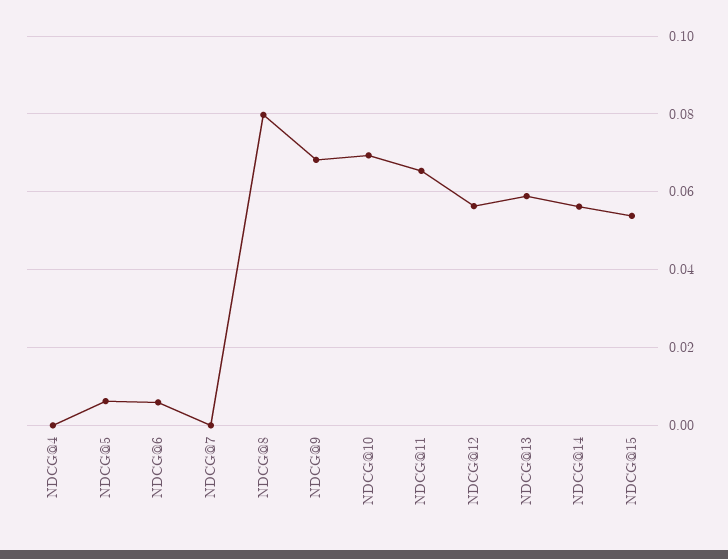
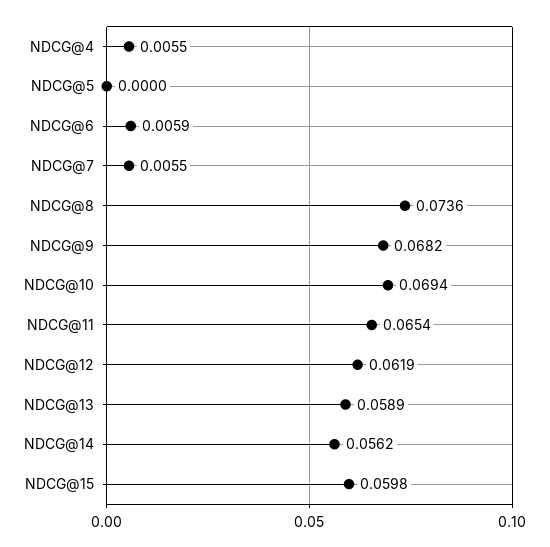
  {
-   "NDCG@4": 0,
+   "NDCG@4": 0.0055,
-   "NDCG@5": 0.006,
+   "NDCG@5": 0,
    "NDCG@6": 0.0059,
-   "NDCG@7": 0,
+   "NDCG@7": 0.0055,
-   "NDCG@8": 0.08,
+   "NDCG@8": 0.0736,
    "NDCG@9": 0.0682,
    "NDCG@10": 0.0694,
    "NDCG@11": 0.0654,
-   "NDCG@12": 0.056,
+   "NDCG@12": 0.0619,
    "NDCG@13": 0.0589,
    "NDCG@14": 0.0562,
-   "NDCG@15": 0.054
+   "NDCG@15": 0.0598
  }

